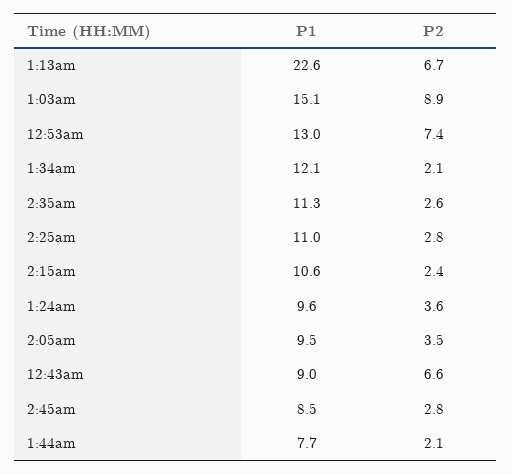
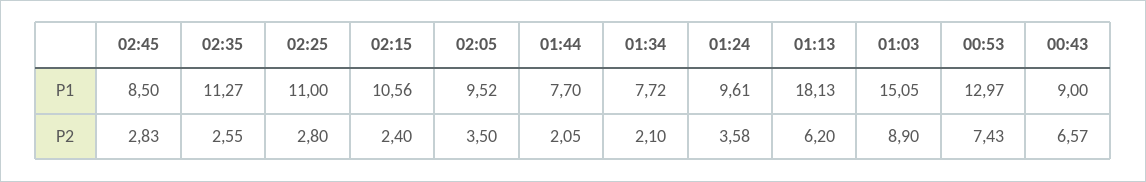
  {
    "P1": {
-     "1:13am": 22.6,
+     "1:13am": 18.13,
      "1:03am": 15.05,
      "12:53am": 12.97,
-     "1:34am": 12.1,
+     "1:34am": 7.72,
      "2:35am": 11.27,
      "2:25am": 11,
      "2:15am": 10.56,
      "1:24am": 9.61,
      "2:05am": 9.52,
      "12:43am": 9,
      "2:45am": 8.5,
      "1:44am": 7.7
    },
    "P2": {
-     "1:13am": 6.7,
+     "1:13am": 6.2,
      "1:03am": 8.9,
      "12:53am": 7.43,
      "1:34am": 2.1,
      "2:35am": 2.55,
      "2:25am": 2.8,
      "2:15am": 2.4,
      "1:24am": 3.58,
      "2:05am": 3.5,
      "12:43am": 6.57,
      "2:45am": 2.83,
      "1:44am": 2.05
    }
  }

